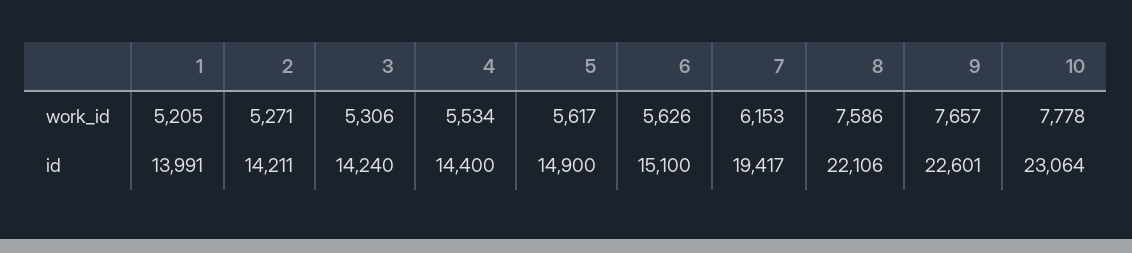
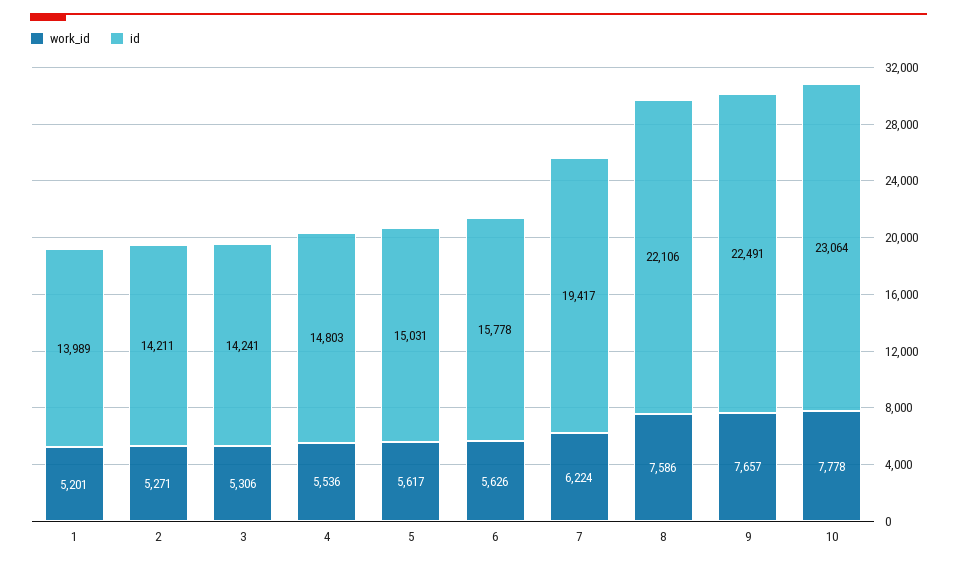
  {
    "work_id": {
-     "1": 5205,
+     "1": 5201,
      "2": 5271,
      "3": 5306,
-     "4": 5534,
+     "4": 5536,
      "5": 5617,
      "6": 5626,
-     "7": 6153,
+     "7": 6224,
      "8": 7586,
      "9": 7657,
      "10": 7778
    },
    "id": {
-     "1": 13991,
+     "1": 13989,
      "2": 14211,
-     "3": 14240,
+     "3": 14241,
-     "4": 14400,
+     "4": 14803,
-     "5": 14900,
+     "5": 15031,
-     "6": 15100,
+     "6": 15778,
      "7": 19417,
      "8": 22106,
-     "9": 22601,
+     "9": 22491,
      "10": 23064
    }
  }

